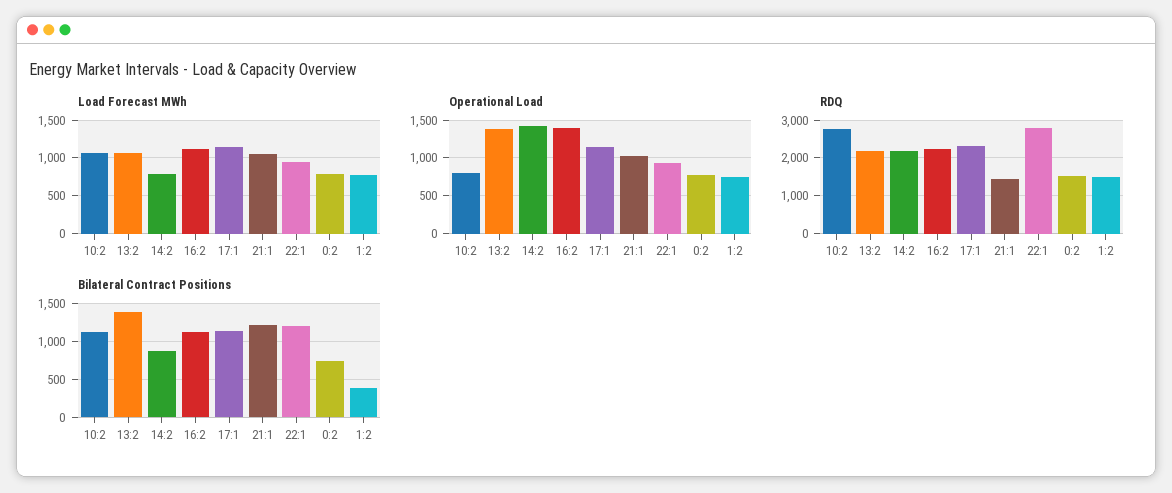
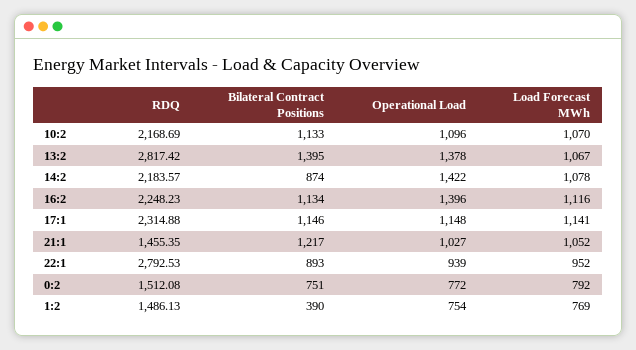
  {
    "Load Forecast MWh": {
      "10:2": 1070,
      "13:2": 1067,
-     "14:2": 800,
+     "14:2": 1078,
      "16:2": 1116,
      "17:1": 1141,
      "21:1": 1052,
      "22:1": 952,
      "0:2": 792,
      "1:2": 769
    },
    "Operational Load": {
-     "10:2": 800,
+     "10:2": 1096,
      "13:2": 1378,
      "14:2": 1422,
      "16:2": 1396,
      "17:1": 1148,
      "21:1": 1027,
      "22:1": 939,
      "0:2": 772,
      "1:2": 754
    },
    "RDQ": {
-     "10:2": 2800,
+     "10:2": 2168.69,
-     "13:2": 2200,
+     "13:2": 2817.42,
      "14:2": 2183.57,
      "16:2": 2248.23,
      "17:1": 2314.88,
      "21:1": 1455.35,
      "22:1": 2792.53,
      "0:2": 1512.08,
      "1:2": 1486.13
    },
    "Bilateral Contract Positions": {
      "10:2": 1133,
      "13:2": 1395,
      "14:2": 874,
      "16:2": 1134,
      "17:1": 1146,
      "21:1": 1217,
-     "22:1": 1200,
+     "22:1": 893,
      "0:2": 751,
      "1:2": 390
    }
  }

